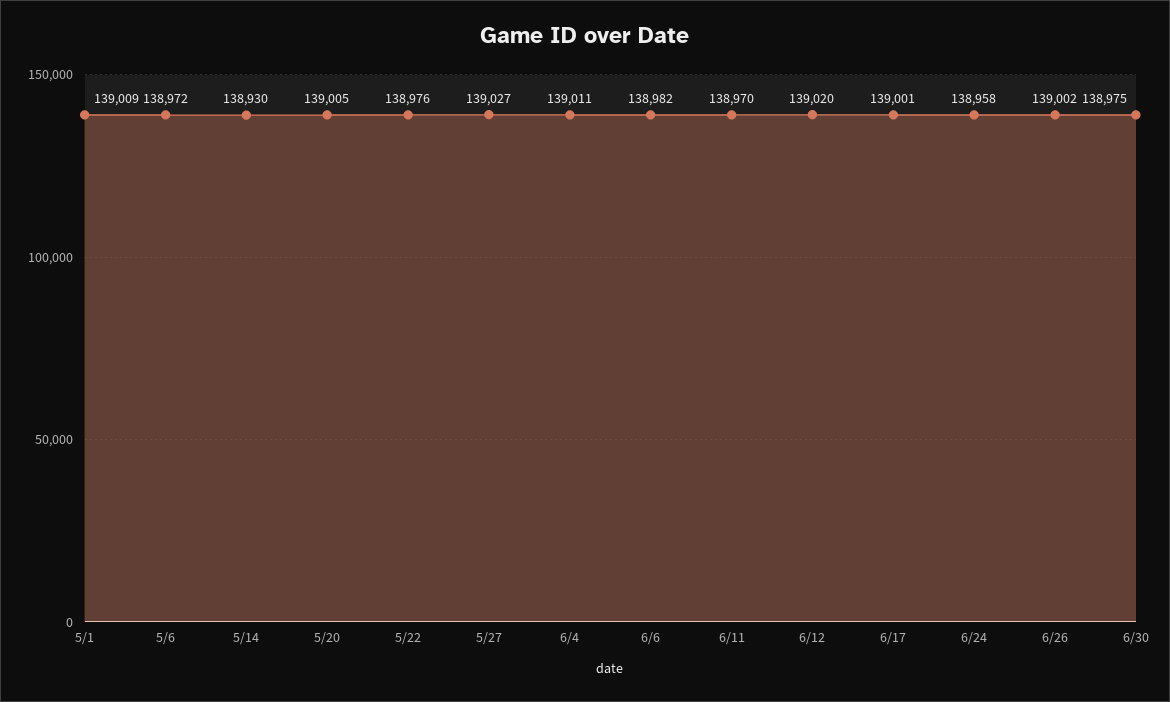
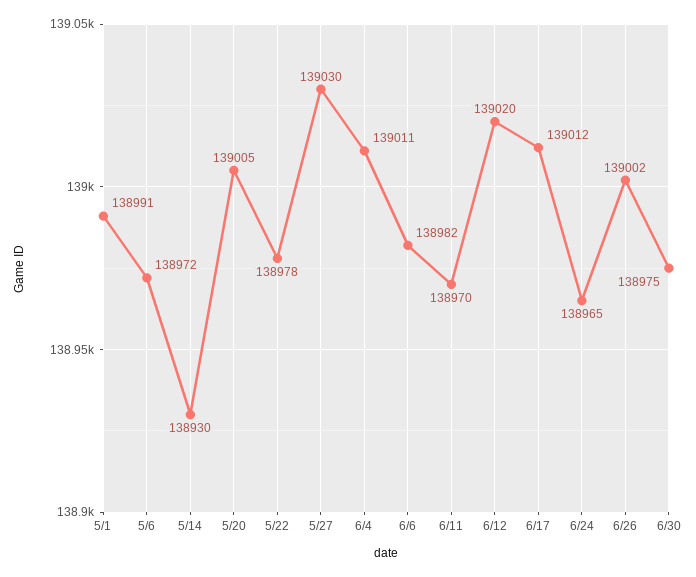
  {
-   "5/1": 139009,
+   "5/1": 138991,
    "5/6": 138972,
    "5/14": 138930,
    "5/20": 139005,
-   "5/22": 138976,
+   "5/22": 138978,
-   "5/27": 139027,
+   "5/27": 139030,
    "6/4": 139011,
    "6/6": 138982,
    "6/11": 138970,
    "6/12": 139020,
-   "6/17": 139001,
+   "6/17": 139012,
-   "6/24": 138958,
+   "6/24": 138965,
    "6/26": 139002,
    "6/30": 138975
  }

